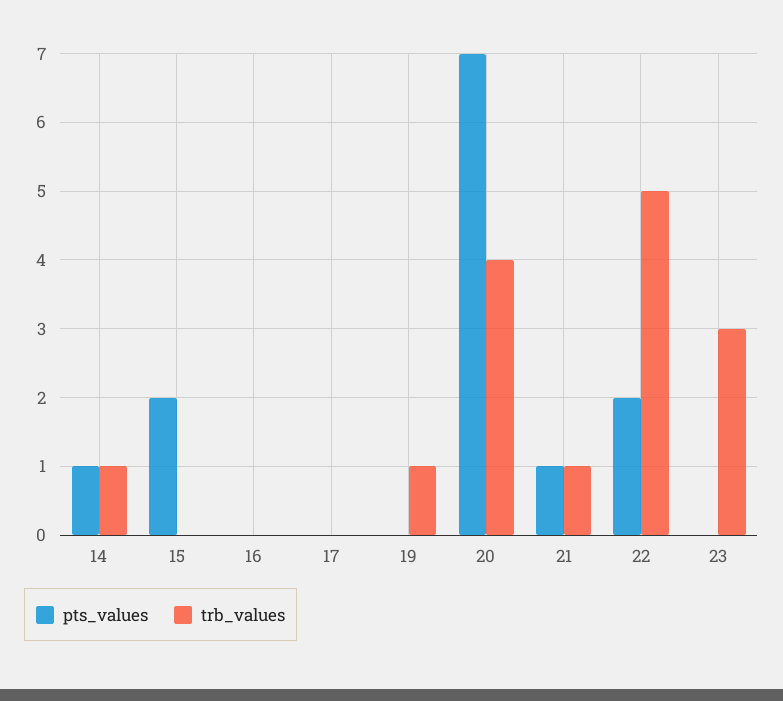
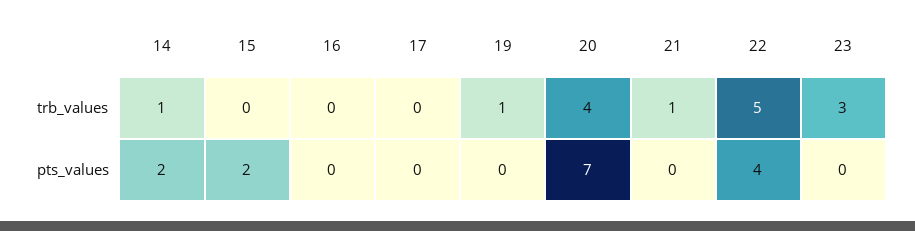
  {
    "pts_values": {
-     "14": 1,
+     "14": 2,
      "15": 2,
      "16": 0,
      "17": 0,
      "19": 0,
      "20": 7,
-     "21": 1,
+     "21": 0,
-     "22": 2,
+     "22": 4,
      "23": 0
    },
    "trb_values": {
      "14": 1,
      "15": 0,
      "16": 0,
      "17": 0,
      "19": 1,
      "20": 4,
      "21": 1,
      "22": 5,
      "23": 3
    }
  }

